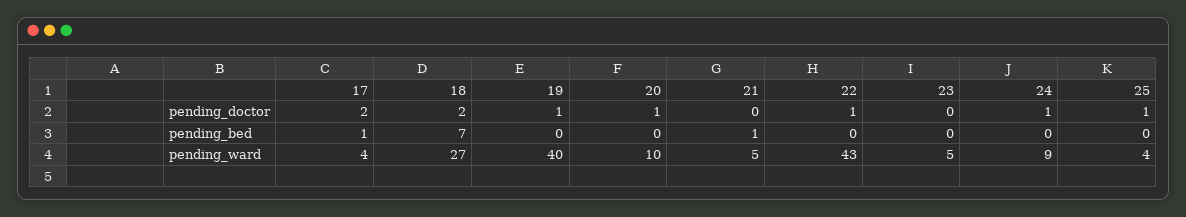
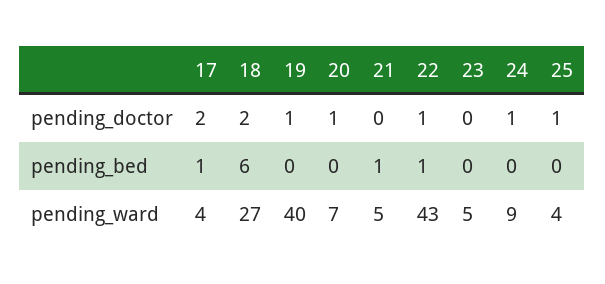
  {
    "17": {
      "pending_doctor": 2,
      "pending_bed": 1,
      "pending_ward": 4
    },
    "18": {
      "pending_doctor": 2,
-     "pending_bed": 7,
+     "pending_bed": 6,
      "pending_ward": 27
    },
    "19": {
      "pending_doctor": 1,
      "pending_bed": 0,
      "pending_ward": 40
    },
    "20": {
      "pending_doctor": 1,
      "pending_bed": 0,
-     "pending_ward": 10
+     "pending_ward": 7
    },
    "21": {
      "pending_doctor": 0,
      "pending_bed": 1,
      "pending_ward": 5
    },
    "22": {
      "pending_doctor": 1,
-     "pending_bed": 0,
+     "pending_bed": 1,
      "pending_ward": 43
    },
    "23": {
      "pending_doctor": 0,
      "pending_bed": 0,
      "pending_ward": 5
    },
    "24": {
      "pending_doctor": 1,
      "pending_bed": 0,
      "pending_ward": 9
    },
    "25": {
      "pending_doctor": 1,
      "pending_bed": 0,
      "pending_ward": 4
    }
  }

